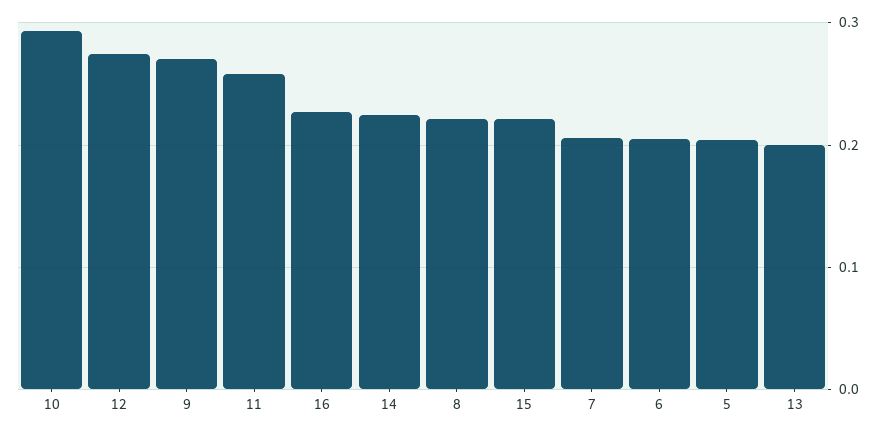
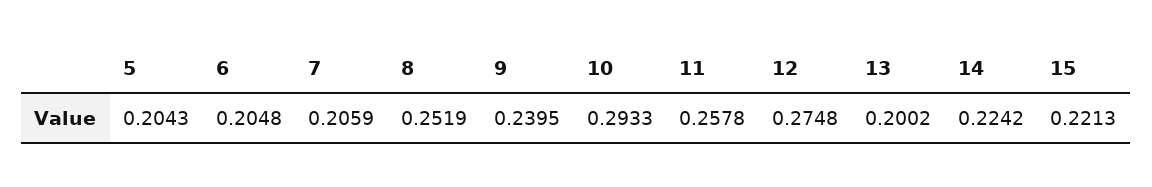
  {
    "10": 0.2933,
    "12": 0.2748,
-   "9": 0.27,
+   "9": 0.2395,
    "11": 0.2578,
-   "16": 0.23,
    "14": 0.2242,
-   "8": 0.22,
+   "8": 0.2519,
    "15": 0.2213,
    "7": 0.2059,
    "6": 0.2048,
    "5": 0.2043,
    "13": 0.2002
  }

